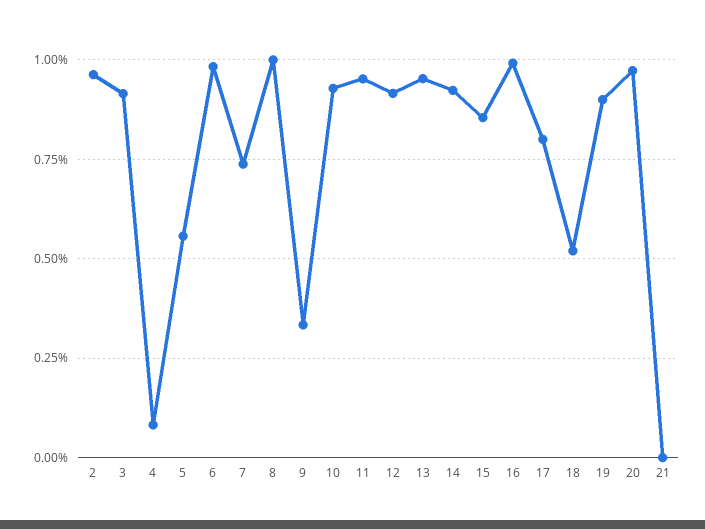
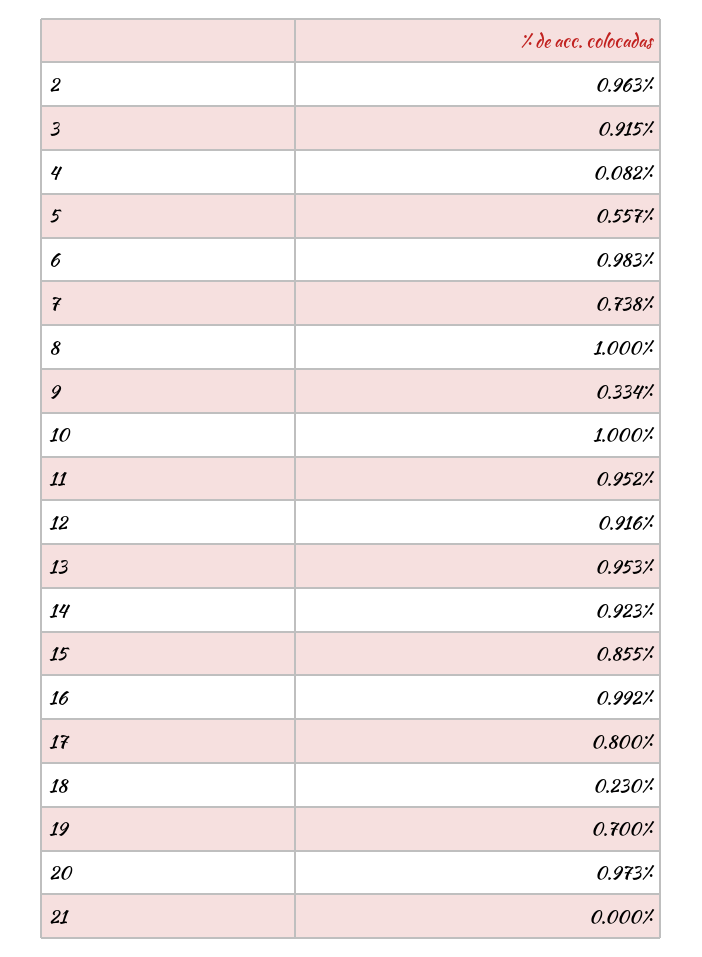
  {
    "2": 0.963,
    "3": 0.915,
    "4": 0.082,
    "5": 0.557,
    "6": 0.983,
    "7": 0.738,
    "8": 1,
    "9": 0.334,
-   "10": 0.925,
+   "10": 1,
    "11": 0.952,
    "12": 0.916,
    "13": 0.953,
    "14": 0.923,
    "15": 0.855,
    "16": 0.992,
    "17": 0.8,
-   "18": 0.525,
+   "18": 0.23,
-   "19": 0.9,
+   "19": 0.7,
    "20": 0.973,
    "21": 0
  }

